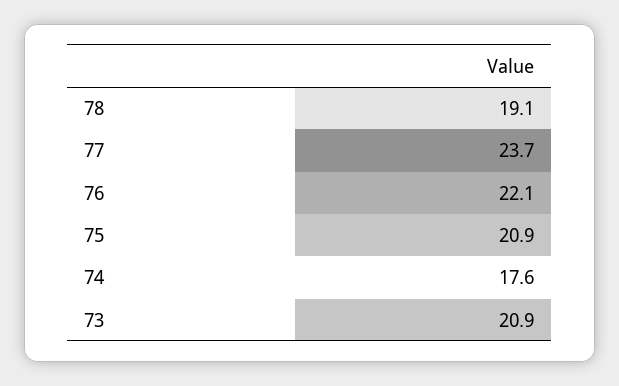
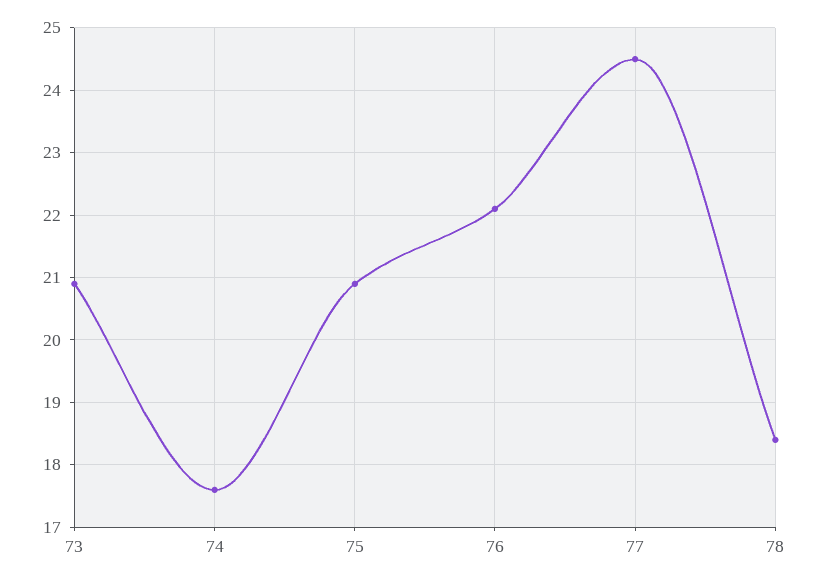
  {
-   "78": 19.1,
+   "78": 18.4,
-   "77": 23.7,
+   "77": 24.5,
    "76": 22.1,
    "75": 20.9,
    "74": 17.6,
    "73": 20.9
  }

